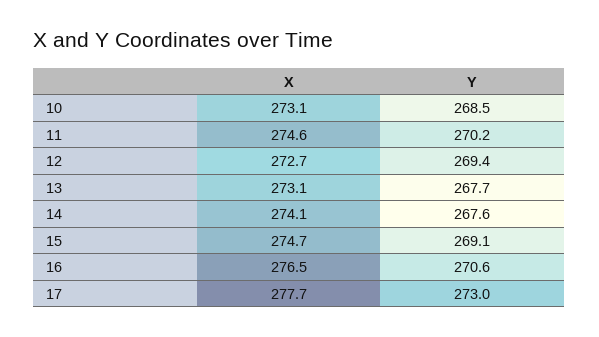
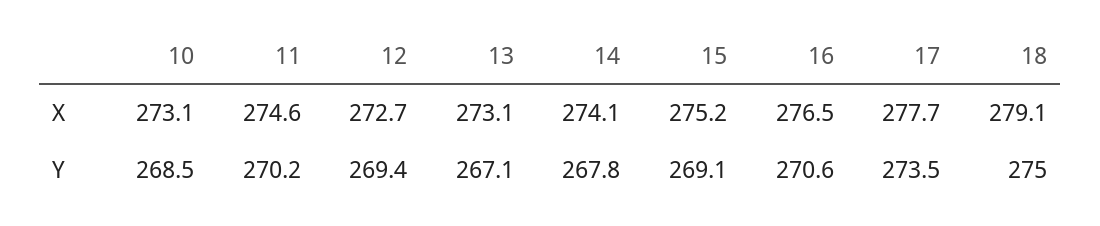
  {
    "X": {
      "10": 273.1,
      "11": 274.6,
      "12": 272.7,
      "13": 273.1,
      "14": 274.1,
-     "15": 274.7,
+     "15": 275.2,
      "16": 276.5,
-     "17": 277.7
+     "17": 277.7,
+     "18": 279.1
    },
    "Y": {
      "10": 268.5,
      "11": 270.2,
      "12": 269.4,
-     "13": 267.7,
+     "13": 267.1,
-     "14": 267.6,
+     "14": 267.8,
      "15": 269.1,
      "16": 270.6,
-     "17": 273
+     "17": 273.5,
+     "18": 275
    }
  }

